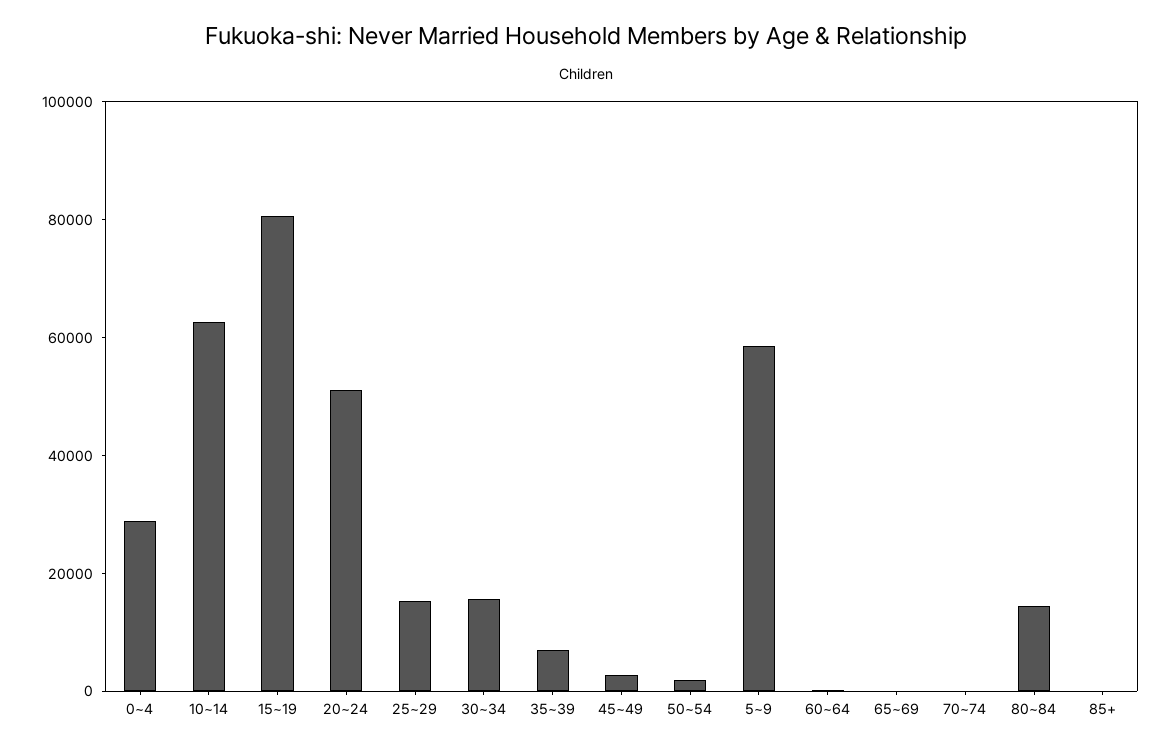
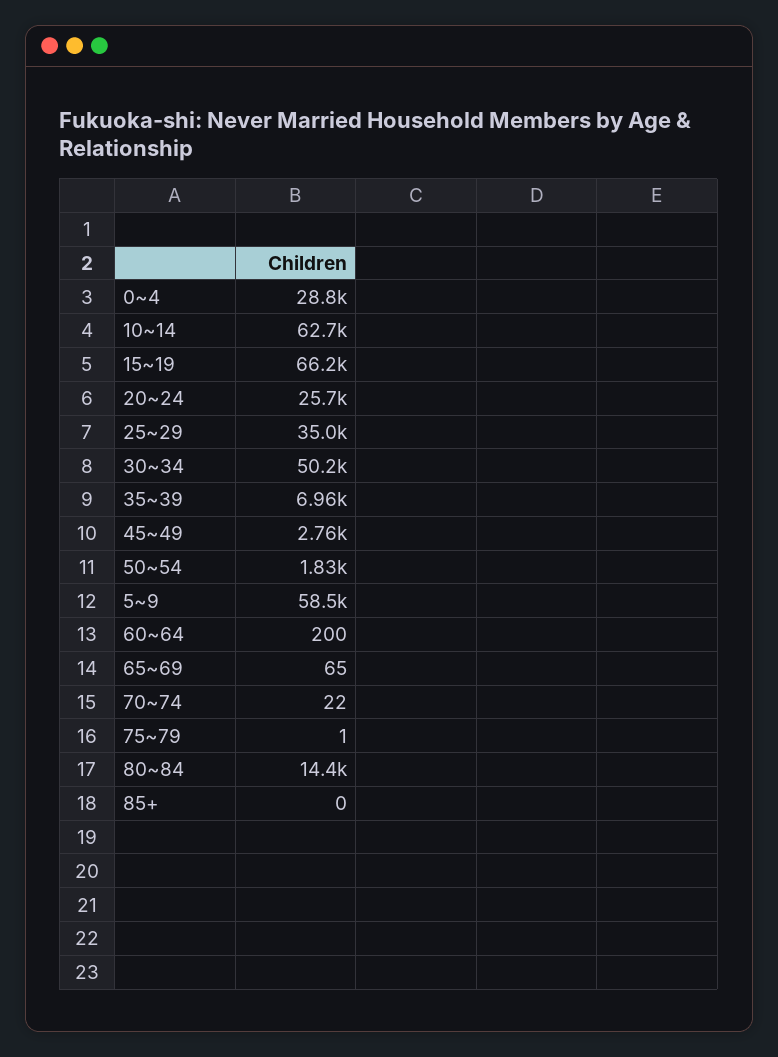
  {
    "0~4": 28800,
    "10~14": 62700,
-   "15~19": 80000,
+   "15~19": 66200,
-   "20~24": 50000,
+   "20~24": 25700,
-   "25~29": 15000,
+   "25~29": 35000,
-   "30~34": 15000,
+   "30~34": 50200,
    "35~39": 6960,
    "45~49": 2760,
    "50~54": 1830,
    "5~9": 58500,
    "60~64": 200,
    "65~69": 65,
    "70~74": 22,
    "80~84": 14400,
-   "85+": 0
+   "85+": 0,
+   "75~79": 1
  }

